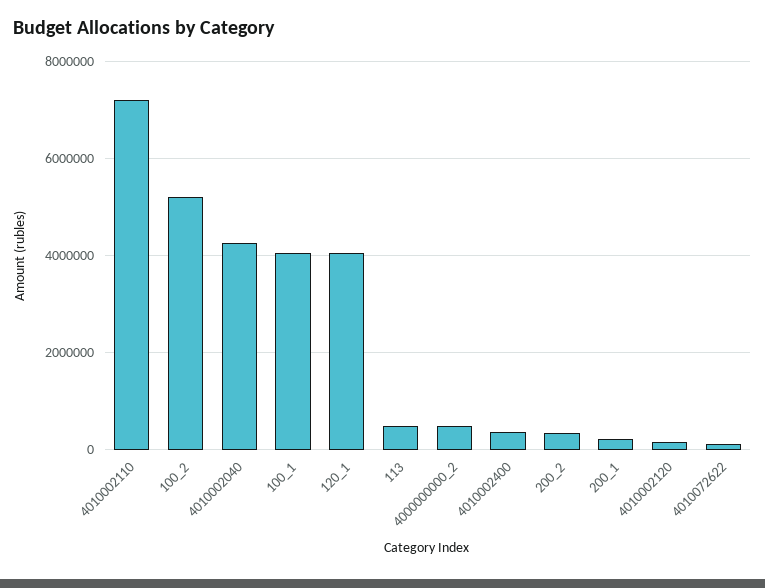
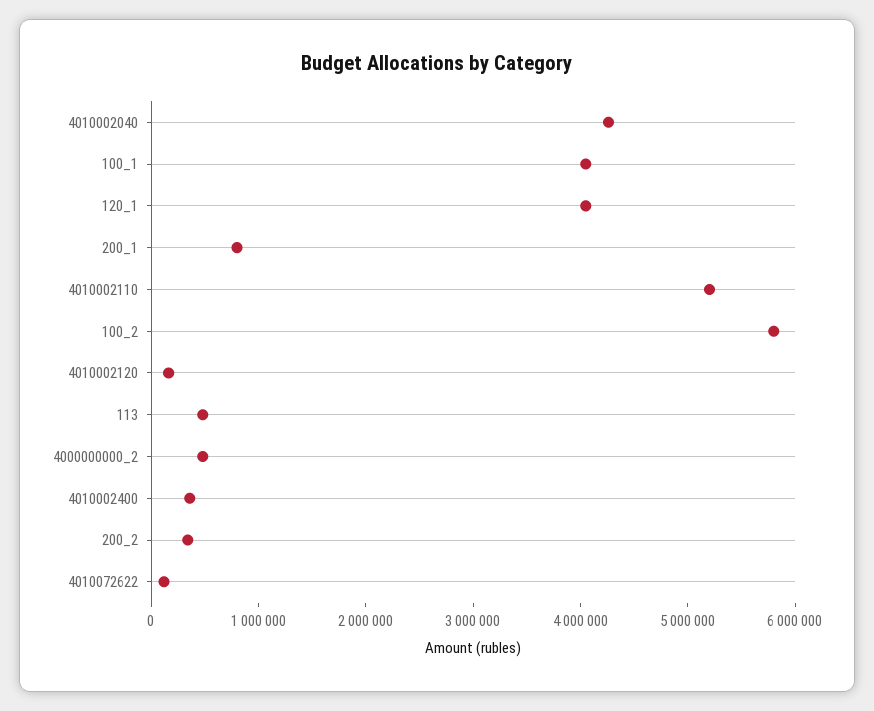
  {
-   "4010002110": 7200000,
+   "4010002110": 5200000,
-   "100_2": 5200000,
+   "100_2": 5800000,
    "4010002040": 4200000,
    "100_1": 4000000,
    "120_1": 4000000,
    "113": 400000,
    "4000000000_2": 400000,
    "4010002400": 400000,
    "200_2": 400000,
-   "200_1": 200000,
+   "200_1": 800000,
    "4010002120": 200000,
    "4010072622": 200000
  }

